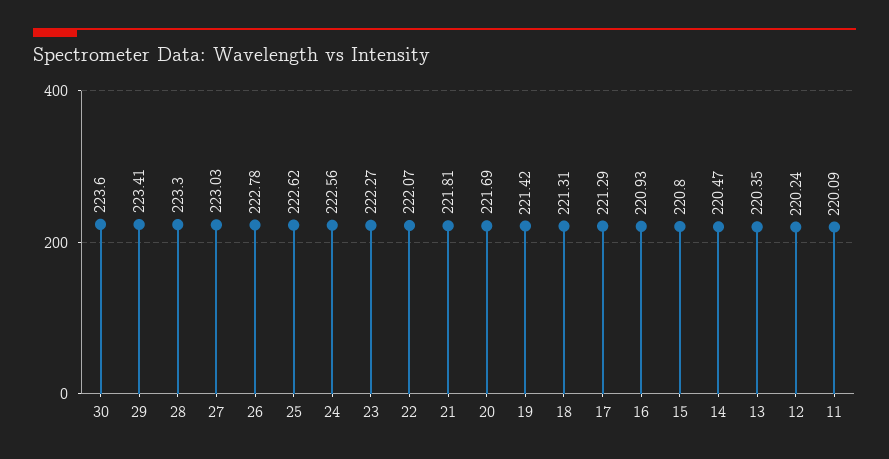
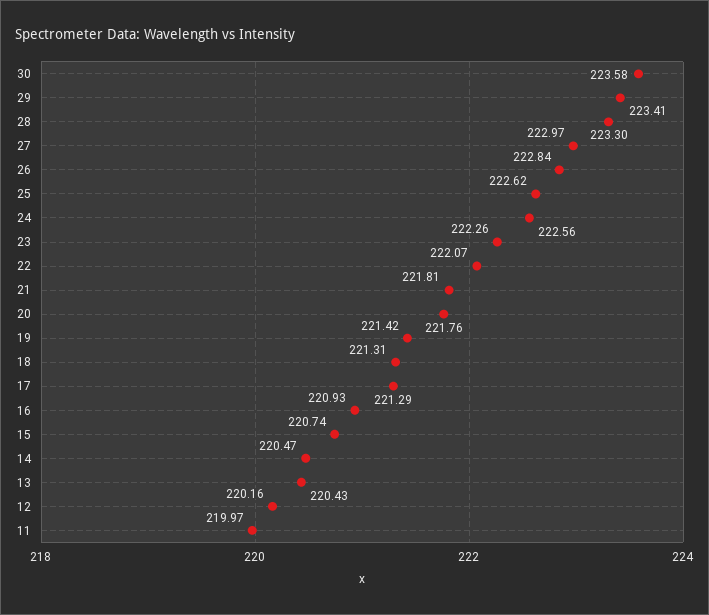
  {
-   "30": 223.6,
+   "30": 223.58,
    "29": 223.41,
    "28": 223.3,
-   "27": 223.03,
+   "27": 222.97,
-   "26": 222.78,
+   "26": 222.84,
    "25": 222.62,
    "24": 222.56,
-   "23": 222.27,
+   "23": 222.26,
    "22": 222.07,
    "21": 221.81,
-   "20": 221.69,
+   "20": 221.76,
    "19": 221.42,
    "18": 221.31,
    "17": 221.29,
    "16": 220.93,
-   "15": 220.8,
+   "15": 220.74,
    "14": 220.47,
-   "13": 220.35,
+   "13": 220.43,
-   "12": 220.24,
+   "12": 220.16,
-   "11": 220.09
+   "11": 219.97
  }

